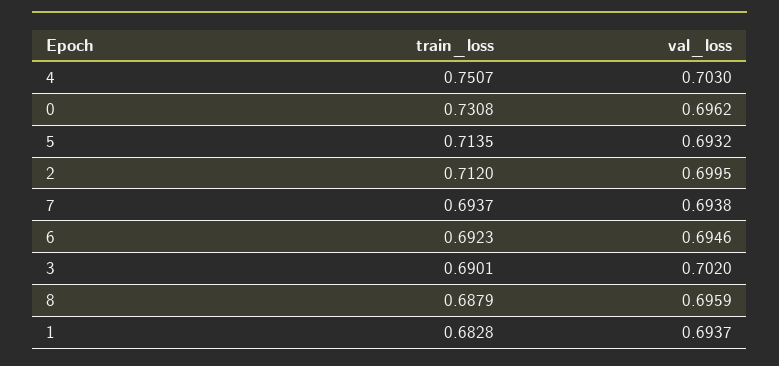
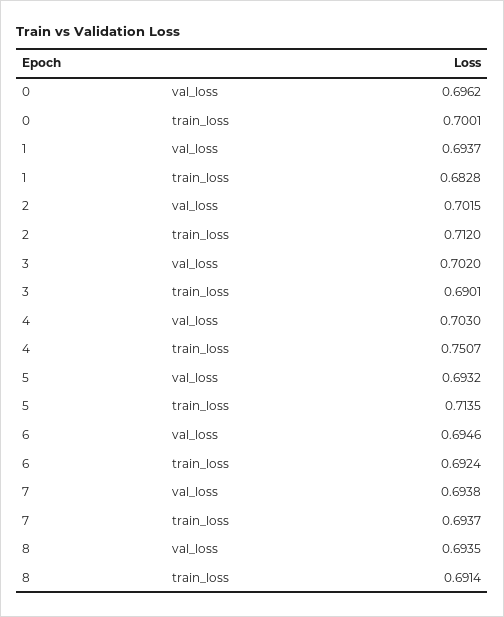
  {
    "train_loss": {
      "4": 0.7507,
-     "0": 0.7308,
+     "0": 0.7001,
      "5": 0.7135,
      "2": 0.712,
      "7": 0.6937,
-     "6": 0.6923,
+     "6": 0.6924,
      "3": 0.6901,
-     "8": 0.6879,
+     "8": 0.6914,
      "1": 0.6828
    },
    "val_loss": {
      "4": 0.703,
      "0": 0.6962,
      "5": 0.6932,
-     "2": 0.6995,
+     "2": 0.7015,
      "7": 0.6938,
      "6": 0.6946,
      "3": 0.702,
-     "8": 0.6959,
+     "8": 0.6935,
      "1": 0.6937
    }
  }

